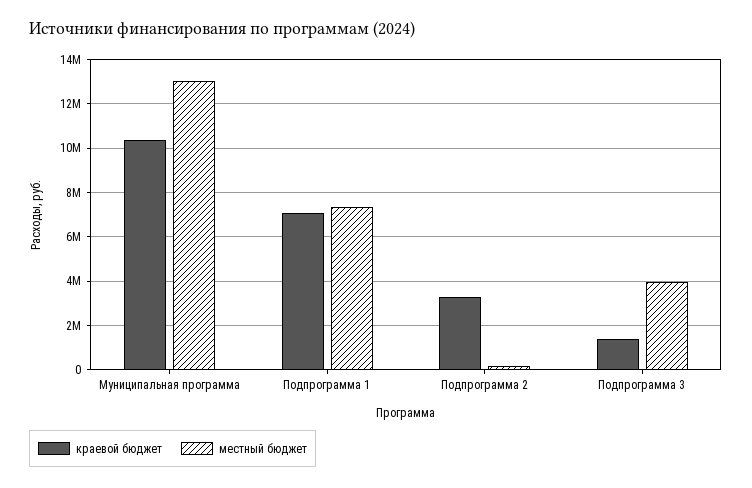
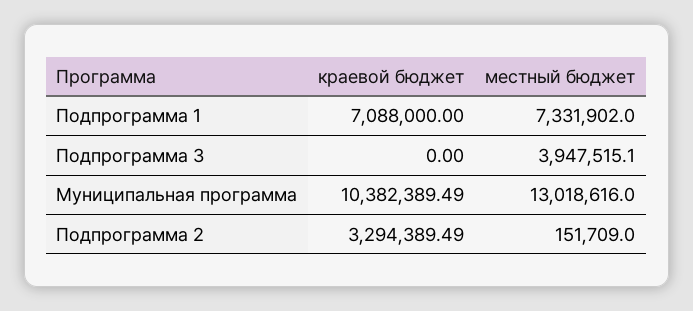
  {
    "краевой бюджет": {
      "Муниципальная программа": 10382389.49,
      "Подпрограмма 1": 7088000,
      "Подпрограмма 2": 3294389.49,
-     "Подпрограмма 3": 1500000
+     "Подпрограмма 3": 0
    },
    "местный бюджет": {
      "Муниципальная программа": 13018616,
      "Подпрограмма 1": 7331902,
      "Подпрограмма 2": 151709,
      "Подпрограмма 3": 3947515.1
    }
  }

